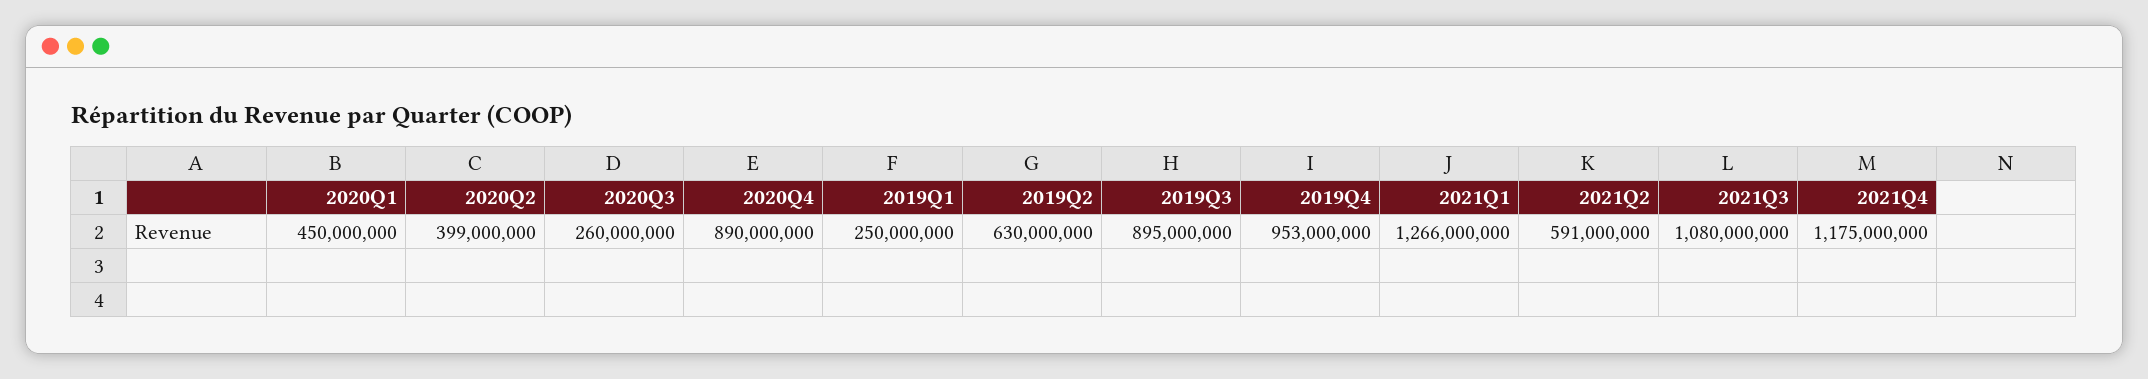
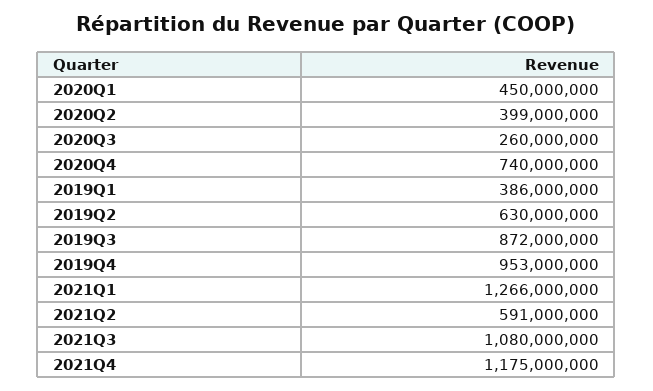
  {
    "2020Q1": 450000000,
    "2020Q2": 399000000,
    "2020Q3": 260000000,
-   "2020Q4": 890000000,
+   "2020Q4": 740000000,
-   "2019Q1": 250000000,
+   "2019Q1": 386000000,
    "2019Q2": 630000000,
-   "2019Q3": 895000000,
+   "2019Q3": 872000000,
    "2019Q4": 953000000,
    "2021Q1": 1266000000,
    "2021Q2": 591000000,
    "2021Q3": 1080000000,
    "2021Q4": 1175000000
  }

